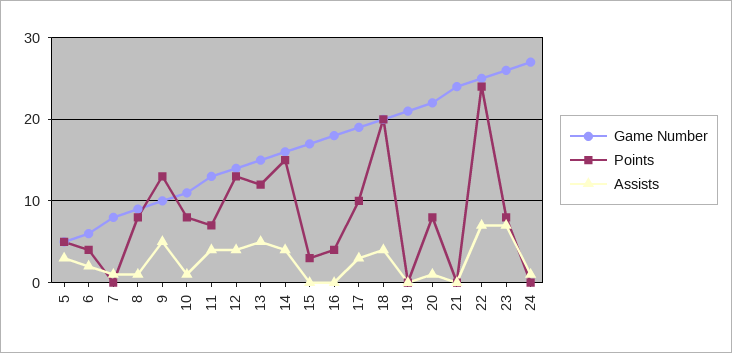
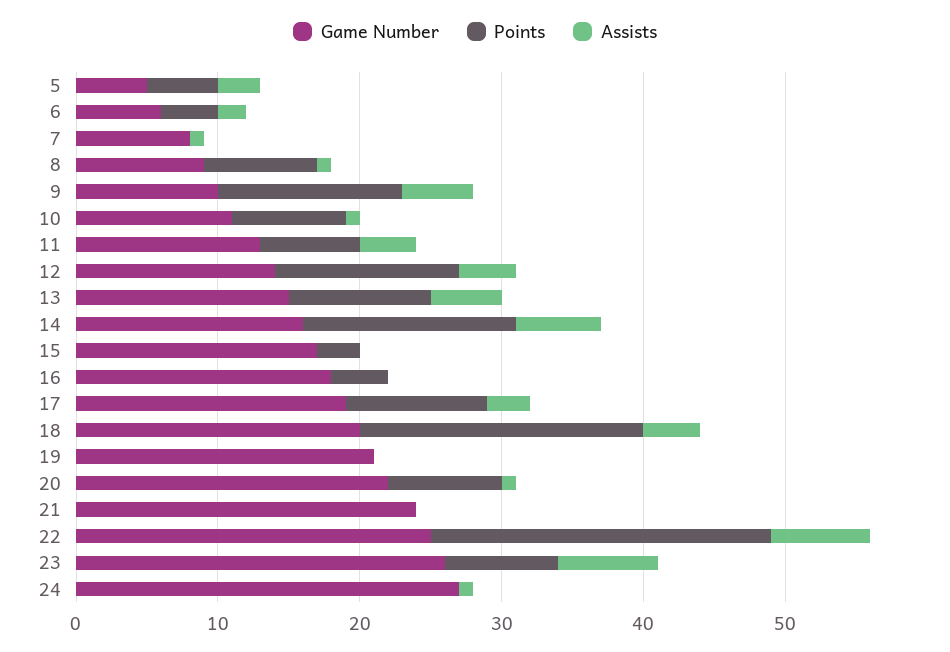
  {
    "Game Number": {
      "5": 5,
      "6": 6,
      "7": 8,
      "8": 9,
      "9": 10,
      "10": 11,
      "11": 13,
      "12": 14,
      "13": 15,
      "14": 16,
      "15": 17,
      "16": 18,
      "17": 19,
      "18": 20,
      "19": 21,
      "20": 22,
      "21": 24,
      "22": 25,
      "23": 26,
      "24": 27
    },
    "Points": {
      "5": 5,
      "6": 4,
      "7": 0,
      "8": 8,
      "9": 13,
      "10": 8,
      "11": 7,
      "12": 13,
-     "13": 12,
+     "13": 10,
      "14": 15,
      "15": 3,
      "16": 4,
      "17": 10,
      "18": 20,
      "19": 0,
      "20": 8,
      "21": 0,
      "22": 24,
      "23": 8,
      "24": 0
    },
    "Assists": {
      "5": 3,
      "6": 2,
      "7": 1,
      "8": 1,
      "9": 5,
      "10": 1,
      "11": 4,
      "12": 4,
      "13": 5,
-     "14": 4,
+     "14": 6,
      "15": 0,
      "16": 0,
      "17": 3,
      "18": 4,
      "19": 0,
      "20": 1,
      "21": 0,
      "22": 7,
      "23": 7,
      "24": 1
    }
  }

